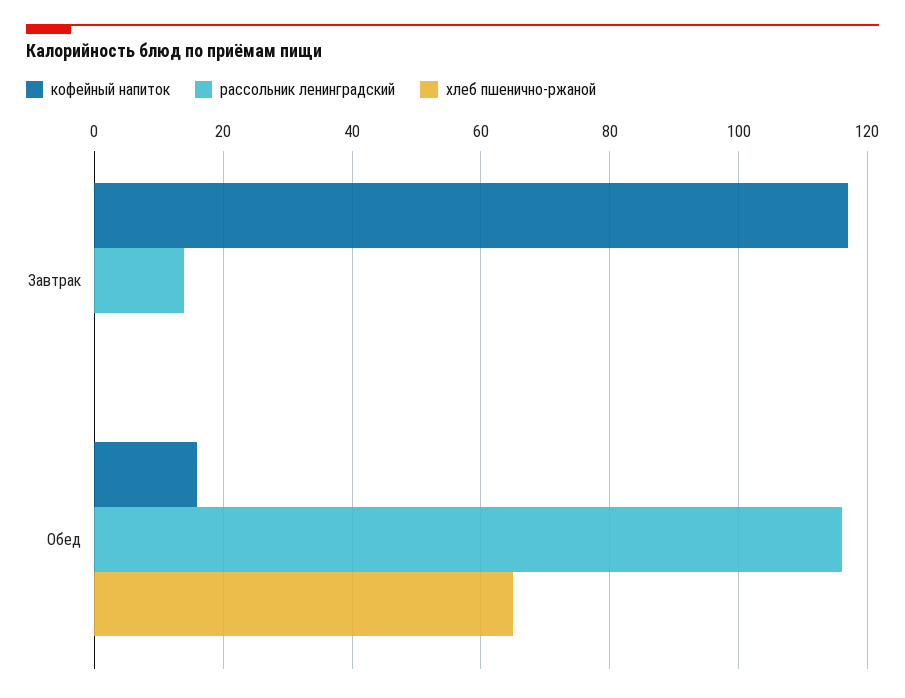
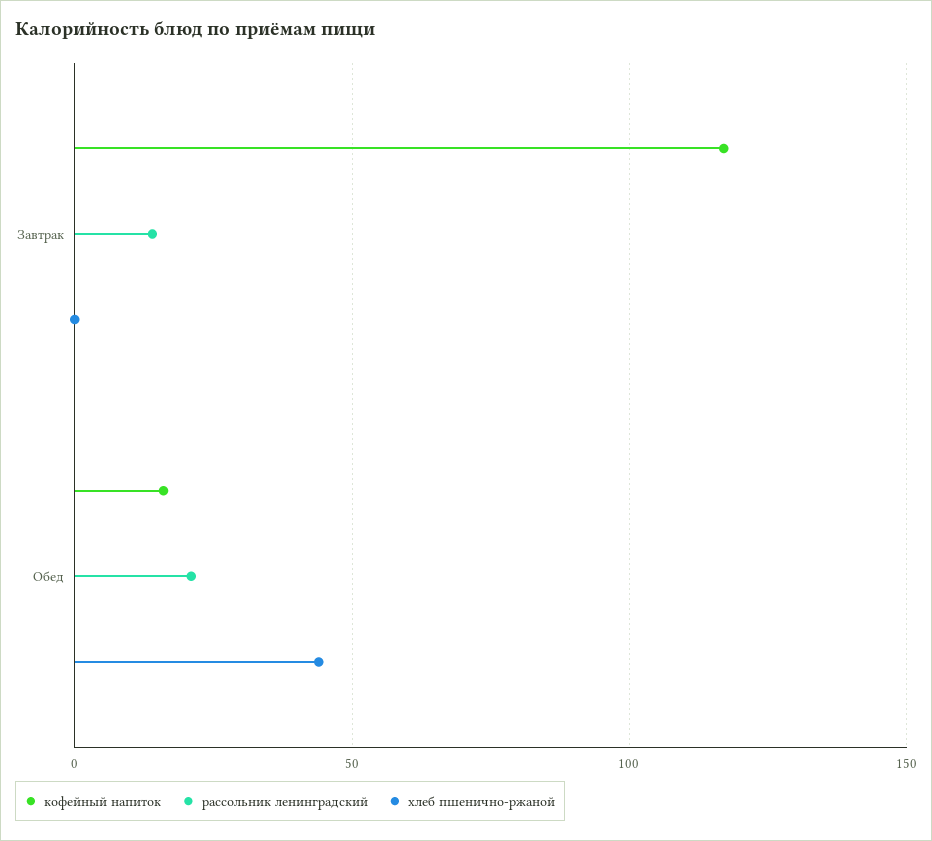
  {
    "кофейный напиток": {
      "Завтрак": 115,
      "Обед": 15
    },
    "рассольник ленинградский": {
      "Завтрак": 15,
-     "Обед": 115
+     "Обед": 20
    },
    "хлеб пшенично-ржаной": {
      "Завтрак": 0,
-     "Обед": 65
+     "Обед": 45
    }
  }

